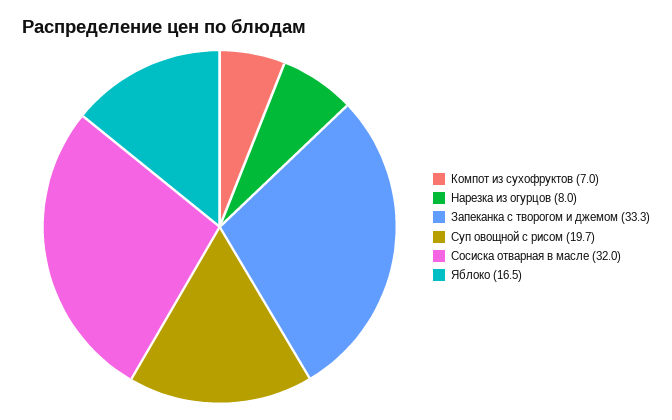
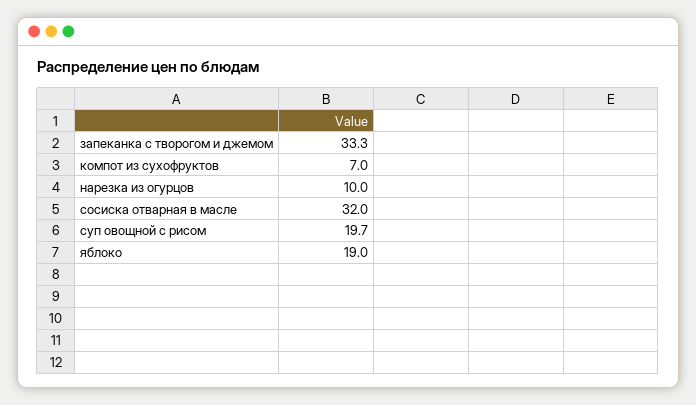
  {
    "Компот из сухофруктов": 7,
-   "Нарезка из огурцов": 8,
+   "Нарезка из огурцов": 10,
    "Запеканка с творогом и джемом": 33.3,
    "Суп овощной с рисом": 19.7,
    "Сосиска отварная в масле": 32,
-   "Яблоко": 16.5
+   "Яблоко": 19
  }

